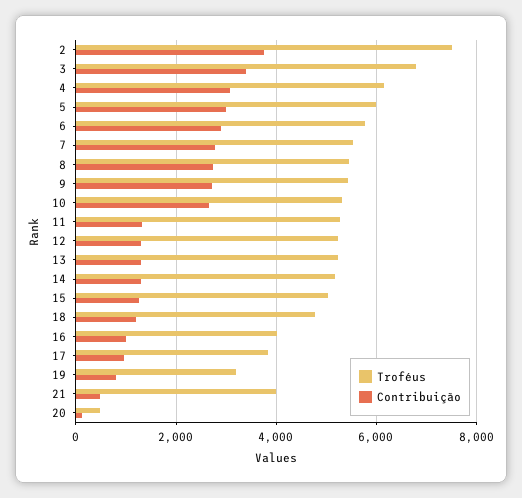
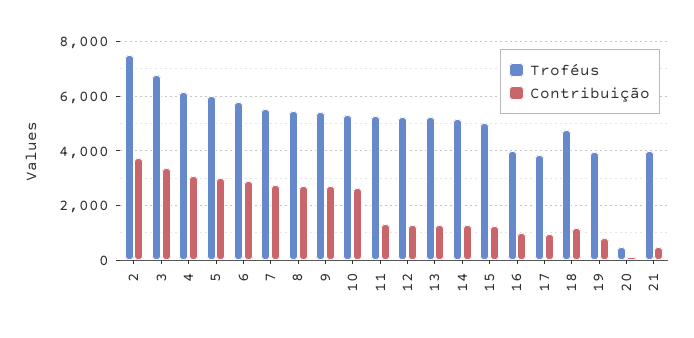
  {
    "Troféus": {
      "2": 7600,
      "3": 6800,
      "4": 6200,
      "5": 6000,
      "6": 5800,
      "7": 5600,
      "8": 5400,
      "9": 5400,
      "10": 5400,
      "11": 5200,
      "12": 5200,
      "13": 5200,
      "14": 5200,
      "15": 5000,
      "18": 4800,
      "16": 4000,
      "17": 3800,
-     "19": 3200,
+     "19": 4000,
      "21": 4000,
      "20": 400
    },
    "Contribuição": {
      "2": 3800,
      "3": 3400,
      "4": 3000,
      "5": 3000,
      "6": 2800,
      "7": 2800,
      "8": 2800,
      "9": 2800,
      "10": 2600,
      "11": 1400,
      "12": 1400,
      "13": 1400,
      "14": 1200,
      "15": 1200,
      "18": 1200,
      "16": 1000,
      "17": 1000,
      "19": 800,
      "21": 400,
      "20": 200
    }
  }

